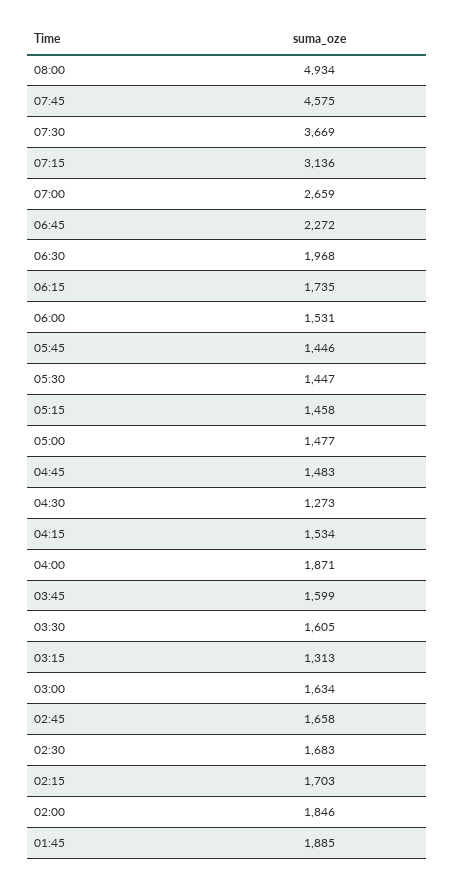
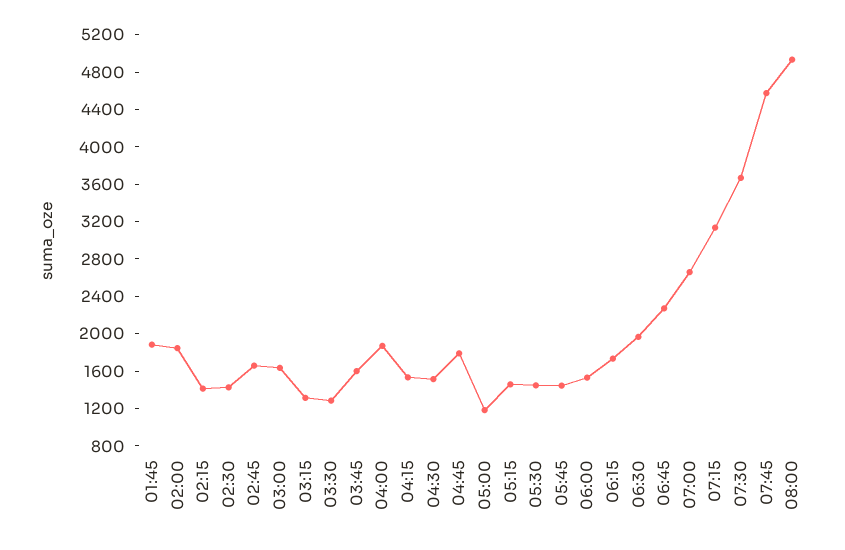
  {
    "08:00": 4934,
    "07:45": 4575,
    "07:30": 3669,
    "07:15": 3136,
    "07:00": 2659,
    "06:45": 2272,
    "06:30": 1968,
    "06:15": 1735,
    "06:00": 1531,
    "05:45": 1446,
    "05:30": 1447,
    "05:15": 1458,
-   "05:00": 1477,
+   "05:00": 1200,
-   "04:45": 1483,
+   "04:45": 1800,
-   "04:30": 1273,
+   "04:30": 1500,
    "04:15": 1534,
    "04:00": 1871,
    "03:45": 1599,
-   "03:30": 1605,
+   "03:30": 1300,
    "03:15": 1313,
    "03:00": 1634,
    "02:45": 1658,
-   "02:30": 1683,
+   "02:30": 1400,
-   "02:15": 1703,
+   "02:15": 1400,
    "02:00": 1846,
    "01:45": 1885
  }

